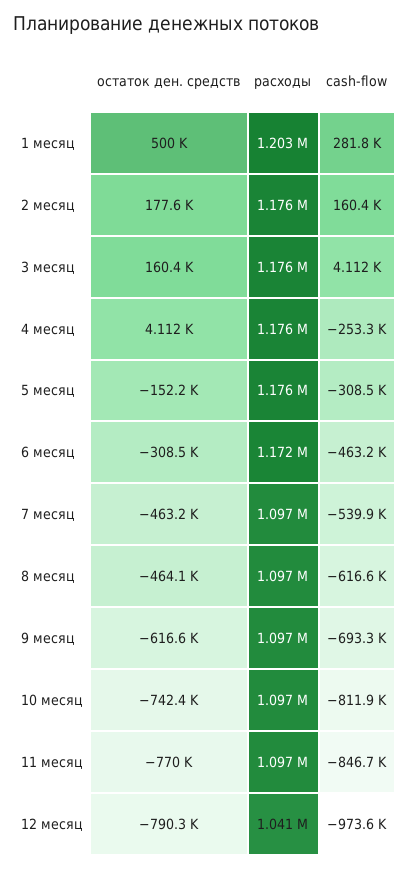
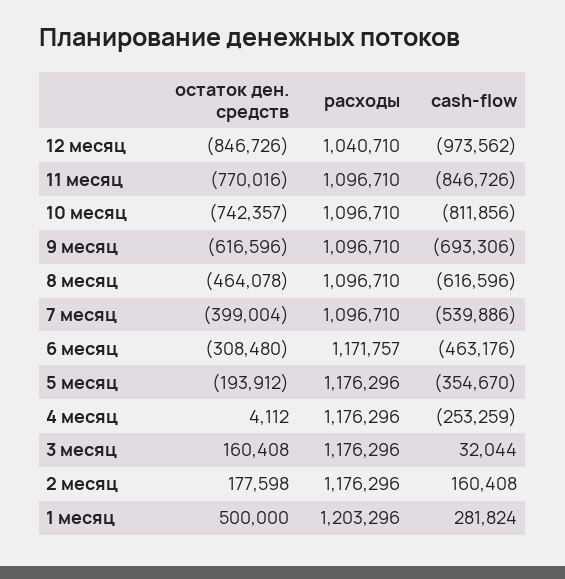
  {
    "остаток ден. средств": {
      "1 месяц": 500000,
      "2 месяц": 177598,
      "3 месяц": 160408,
      "4 месяц": 4112,
-     "5 месяц": -152200,
+     "5 месяц": -193912,
      "6 месяц": -308480,
-     "7 месяц": -463200,
+     "7 месяц": -399004,
      "8 месяц": -464078,
      "9 месяц": -616596,
      "10 месяц": -742357,
      "11 месяц": -770016,
-     "12 месяц": -790300
+     "12 месяц": -846726
    },
    "расходы": {
      "1 месяц": 1203296,
      "2 месяц": 1176296,
      "3 месяц": 1176296,
      "4 месяц": 1176296,
      "5 месяц": 1176296,
      "6 месяц": 1171757,
      "7 месяц": 1096710,
      "8 месяц": 1096710,
      "9 месяц": 1096710,
      "10 месяц": 1096710,
      "11 месяц": 1096710,
      "12 месяц": 1040710
    },
    "cash-flow": {
      "1 месяц": 281824,
      "2 месяц": 160408,
-     "3 месяц": 4112,
+     "3 месяц": 32044,
      "4 месяц": -253259,
-     "5 месяц": -308500,
+     "5 месяц": -354670,
      "6 месяц": -463176,
      "7 месяц": -539886,
      "8 месяц": -616596,
      "9 месяц": -693306,
      "10 месяц": -811856,
      "11 месяц": -846726,
      "12 месяц": -973562
    }
  }

